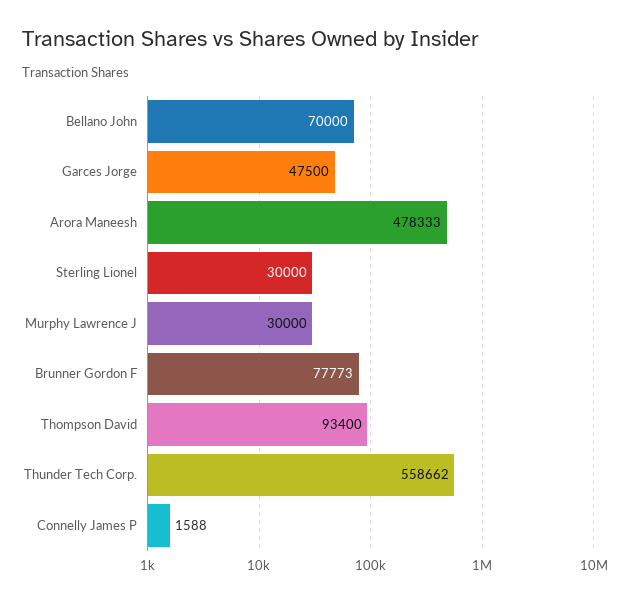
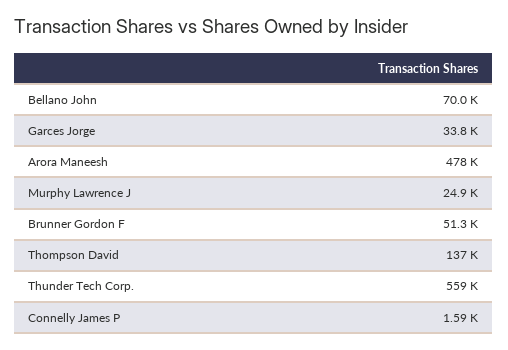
  {
    "Bellano John": 70000,
-   "Garces Jorge": 47500,
+   "Garces Jorge": 33800,
    "Arora Maneesh": 478333,
-   "Sterling Lionel": 30000,
-   "Murphy Lawrence J": 30000,
+   "Murphy Lawrence J": 24900,
-   "Brunner Gordon F": 77773,
+   "Brunner Gordon F": 51300,
-   "Thompson David": 93400,
+   "Thompson David": 137000,
    "Thunder Tech Corp.": 558662,
    "Connelly James P": 1588
  }

